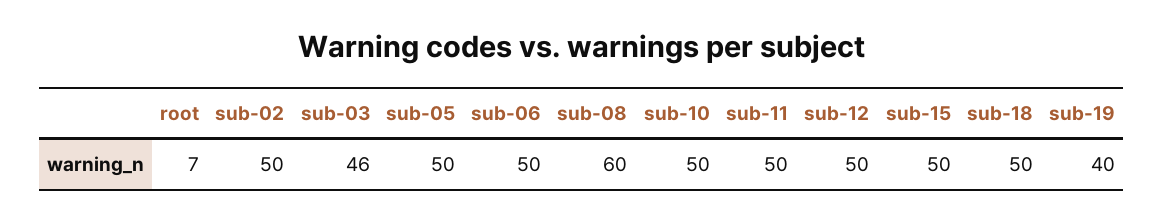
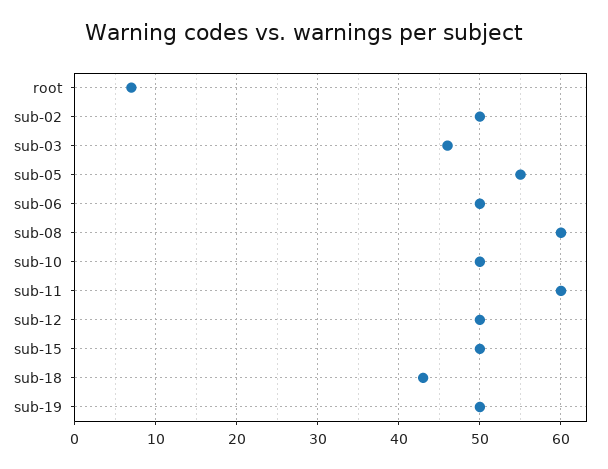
  {
    "root": 7,
    "sub-02": 50,
    "sub-03": 46,
-   "sub-05": 50,
+   "sub-05": 55,
    "sub-06": 50,
    "sub-08": 60,
    "sub-10": 50,
-   "sub-11": 50,
+   "sub-11": 60,
    "sub-12": 50,
    "sub-15": 50,
-   "sub-18": 50,
+   "sub-18": 43,
-   "sub-19": 40
+   "sub-19": 50
  }

